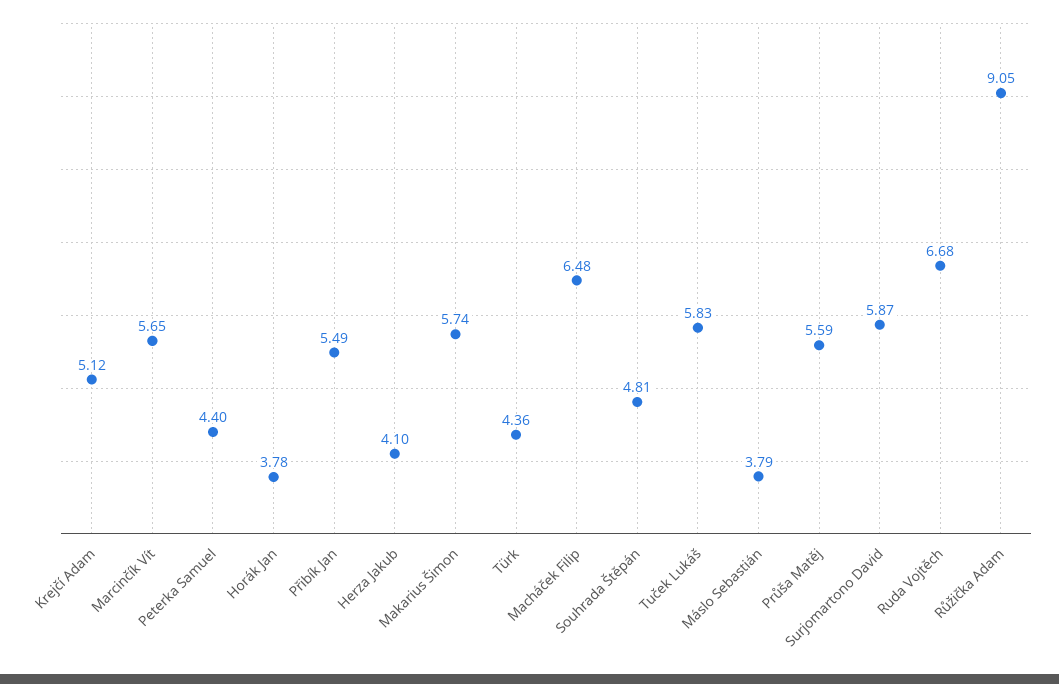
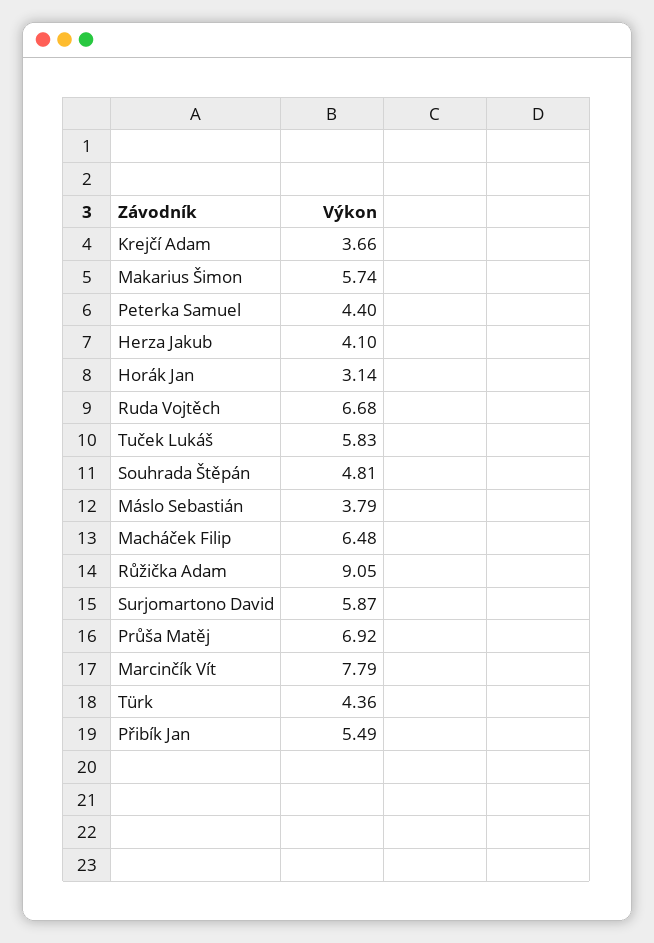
  {
-   "Krejčí Adam": 5.12,
+   "Krejčí Adam": 3.66,
-   "Marcinčík Vít": 5.65,
+   "Marcinčík Vít": 7.79,
    "Peterka Samuel": 4.4,
-   "Horák Jan": 3.78,
+   "Horák Jan": 3.14,
    "Přibík Jan": 5.49,
    "Herza Jakub": 4.1,
    "Makarius Šimon": 5.74,
    "Türk": 4.36,
    "Macháček Filip": 6.48,
    "Souhrada Štěpán": 4.81,
    "Tuček Lukáš": 5.83,
    "Máslo Sebastián": 3.79,
-   "Průša Matěj": 5.59,
+   "Průša Matěj": 6.92,
    "Surjomartono David": 5.87,
    "Ruda Vojtěch": 6.68,
    "Růžička Adam": 9.05
  }

